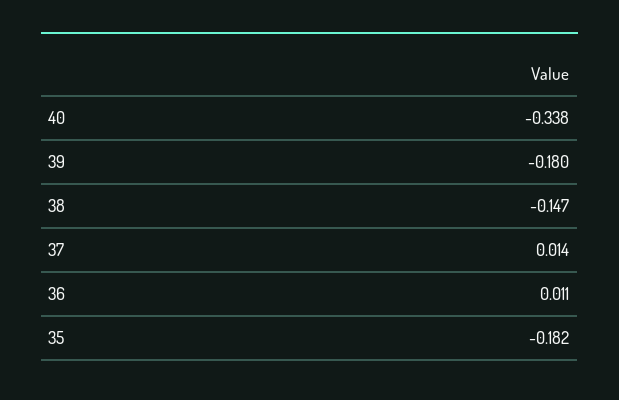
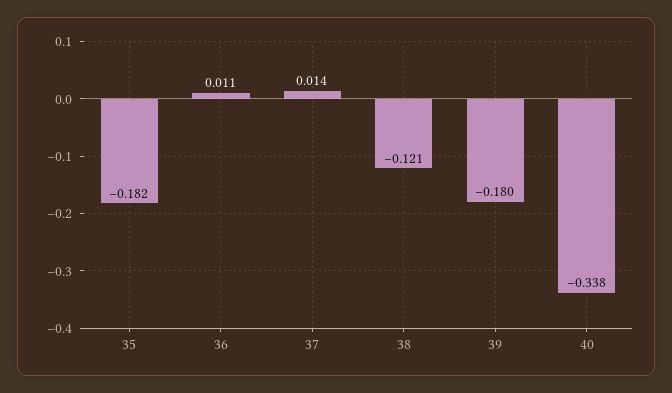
  {
    "40": -0.338,
    "39": -0.18,
-   "38": -0.147,
+   "38": -0.121,
    "37": 0.014,
    "36": 0.011,
    "35": -0.182
  }

